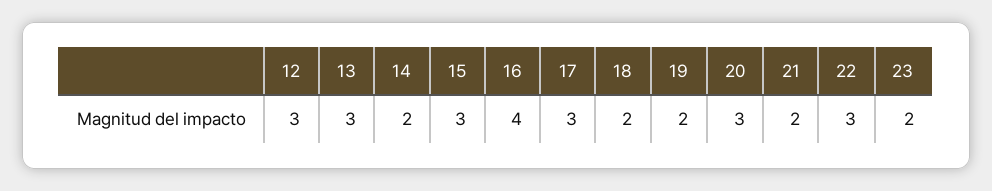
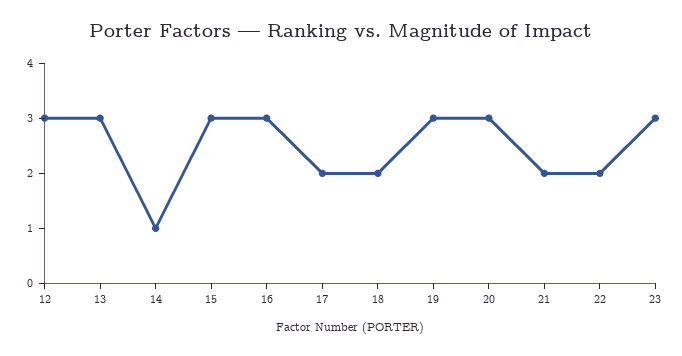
  {
    "12": 3,
    "13": 3,
-   "14": 2,
+   "14": 1,
    "15": 3,
-   "16": 4,
+   "16": 3,
-   "17": 3,
+   "17": 2,
    "18": 2,
-   "19": 2,
+   "19": 3,
    "20": 3,
    "21": 2,
-   "22": 3,
+   "22": 2,
-   "23": 2
+   "23": 3
  }

